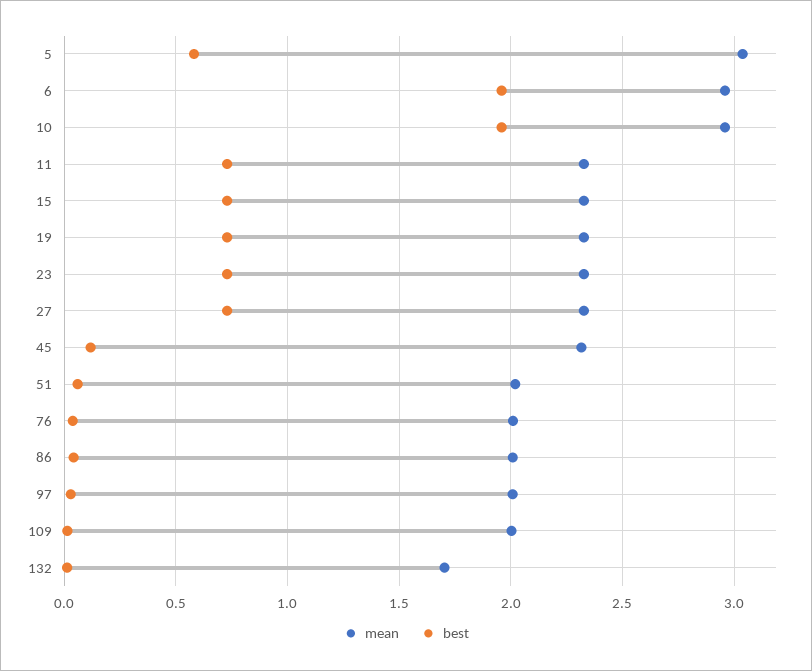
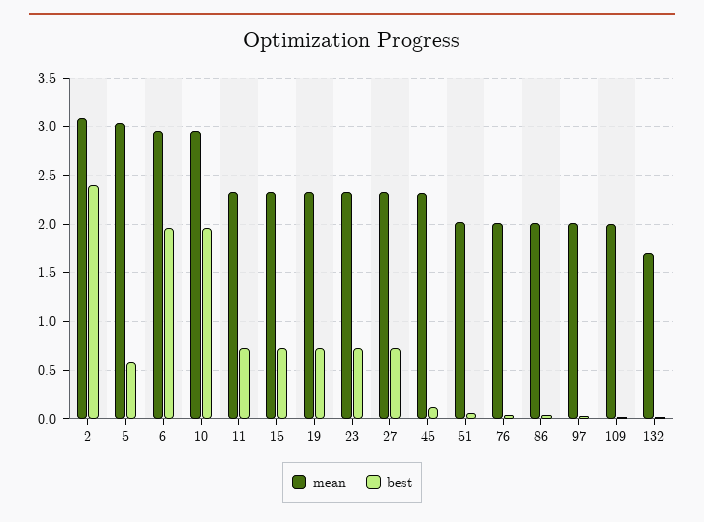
  {
    "mean": {
      "5": 3.05,
      "6": 2.95,
      "10": 2.95,
      "11": 2.35,
      "15": 2.35,
      "19": 2.35,
      "23": 2.35,
      "27": 2.35,
      "45": 2.3,
      "51": 2,
      "76": 2,
      "86": 2,
      "97": 2,
      "109": 2,
-     "132": 1.7
+     "132": 1.7,
+     "2": 3.1
    },
    "best": {
      "5": 0.6,
      "6": 1.95,
      "10": 1.95,
      "11": 0.75,
      "15": 0.75,
      "19": 0.75,
      "23": 0.75,
      "27": 0.75,
      "45": 0.1,
      "51": 0.05,
      "76": 0.05,
      "86": 0.05,
      "97": 0.05,
      "109": 0,
-     "132": 0
+     "132": 0,
+     "2": 2.4
    }
  }

